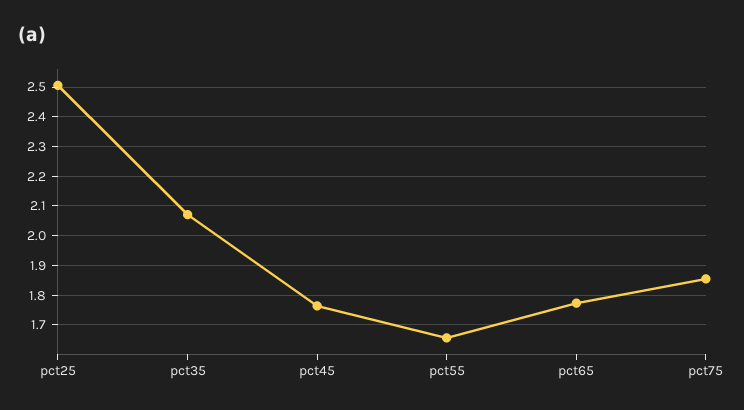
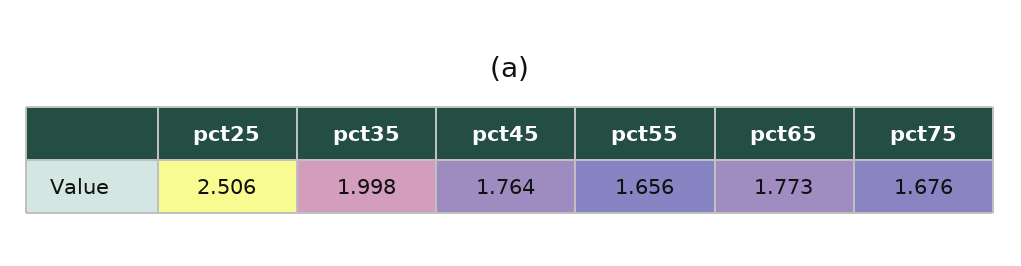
  {
    "pct25": 2.506,
-   "pct35": 2.075,
+   "pct35": 1.998,
    "pct45": 1.764,
    "pct55": 1.656,
    "pct65": 1.773,
-   "pct75": 1.85
+   "pct75": 1.676
  }

